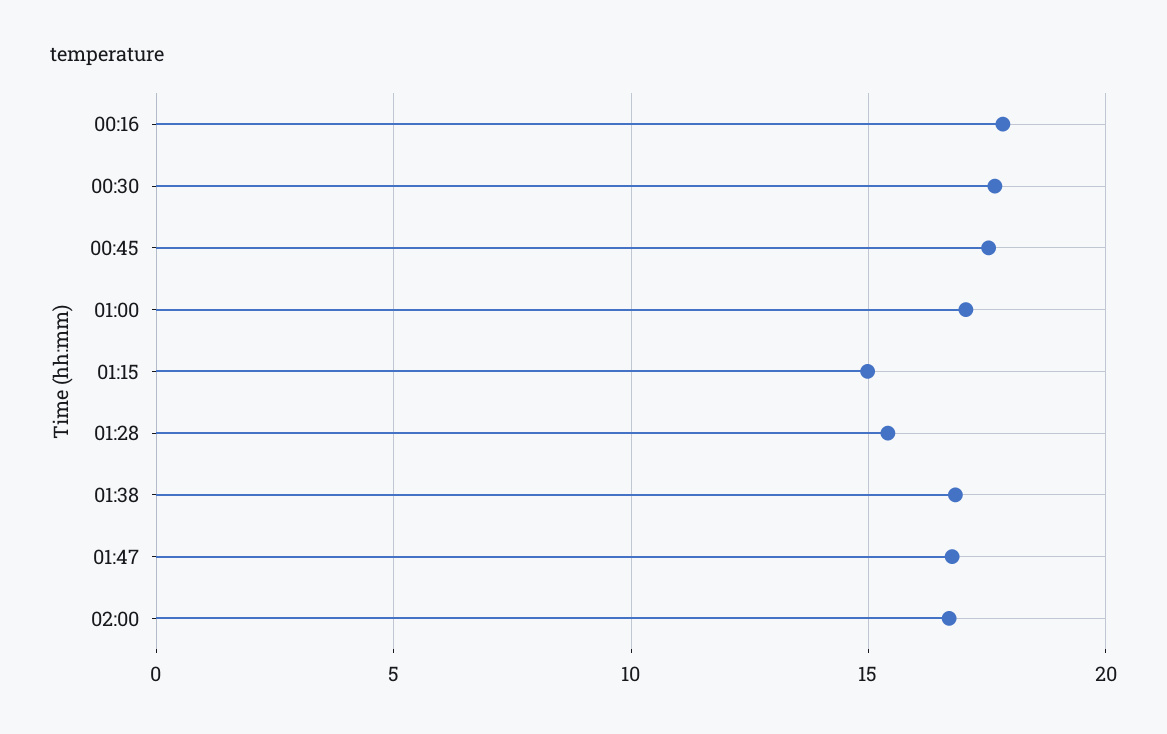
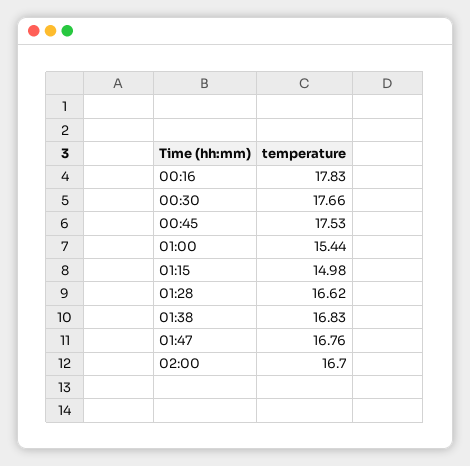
  {
    "00:16": 17.83,
    "00:30": 17.66,
    "00:45": 17.53,
-   "01:00": 17,
+   "01:00": 15.44,
    "01:15": 14.98,
-   "01:28": 15.5,
+   "01:28": 16.62,
    "01:38": 16.83,
    "01:47": 16.76,
    "02:00": 16.7
  }

